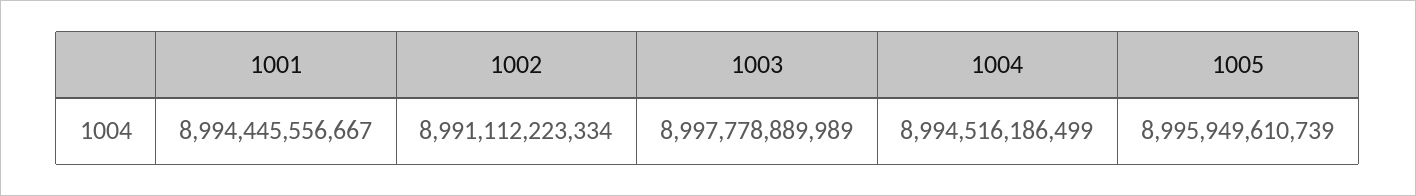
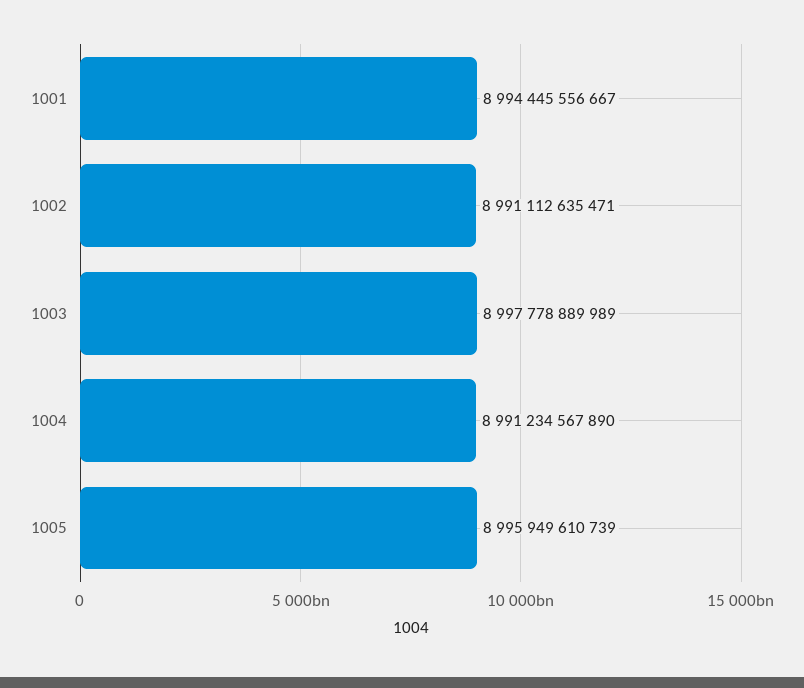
  {
    "1001": 8994445556667,
-   "1002": 8991112223334,
+   "1002": 8991112635471,
    "1003": 8997778889989,
-   "1004": 8994516186499,
+   "1004": 8991234567890,
    "1005": 8995949610739
  }

